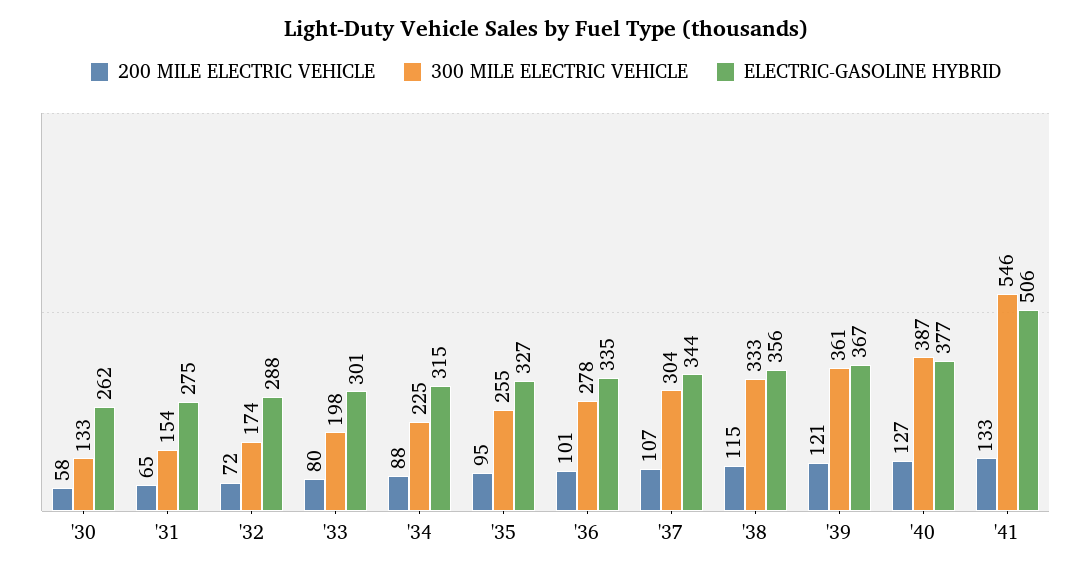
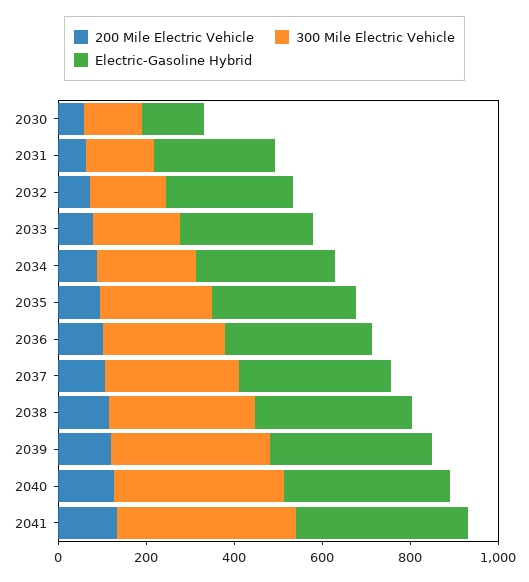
  {
    "200 MILE ELECTRIC VEHICLE": {
      "'30": 58,
      "'31": 65,
      "'32": 72,
      "'33": 80,
      "'34": 88,
      "'35": 95,
      "'36": 101,
      "'37": 107,
      "'38": 115,
      "'39": 121,
      "'40": 127,
      "'41": 133
    },
    "300 MILE ELECTRIC VEHICLE": {
      "'30": 133,
      "'31": 154,
      "'32": 174,
      "'33": 198,
      "'34": 225,
      "'35": 255,
      "'36": 278,
      "'37": 304,
      "'38": 333,
      "'39": 361,
      "'40": 387,
-     "'41": 546
+     "'41": 400
    },
    "ELECTRIC-GASOLINE HYBRID": {
-     "'30": 262,
+     "'30": 150,
      "'31": 275,
      "'32": 288,
      "'33": 301,
      "'34": 315,
      "'35": 327,
      "'36": 335,
      "'37": 344,
      "'38": 356,
      "'39": 367,
      "'40": 377,
-     "'41": 506
+     "'41": 400
    }
  }

